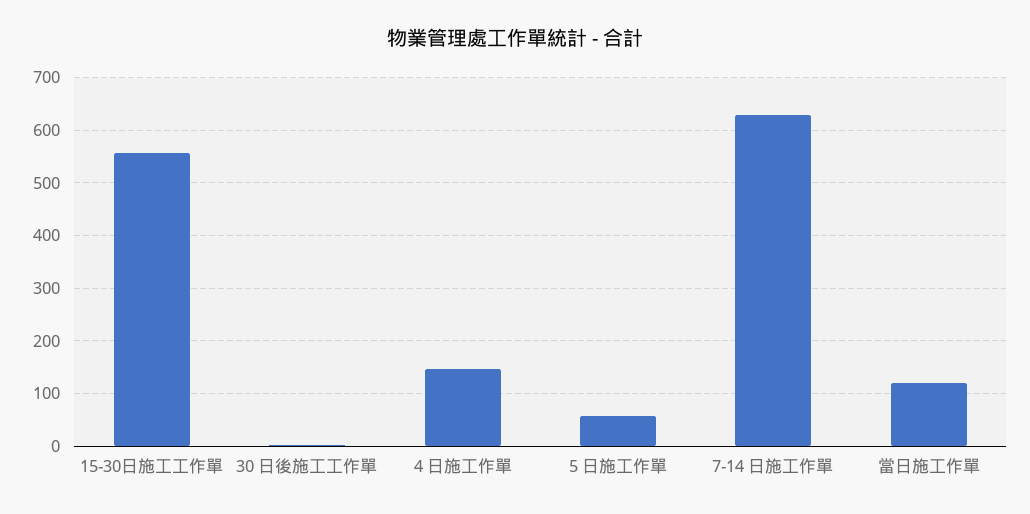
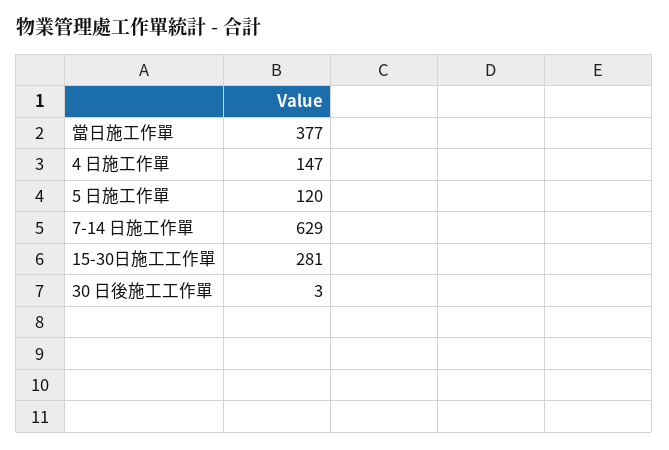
  {
-   "15-30日施工工作單": 560,
+   "15-30日施工工作單": 281,
    "30 日後施工工作單": 3,
    "4 日施工作單": 147,
-   "5 日施工作單": 60,
+   "5 日施工作單": 120,
    "7-14 日施工作單": 629,
-   "當日施工作單": 120
+   "當日施工作單": 377
  }

